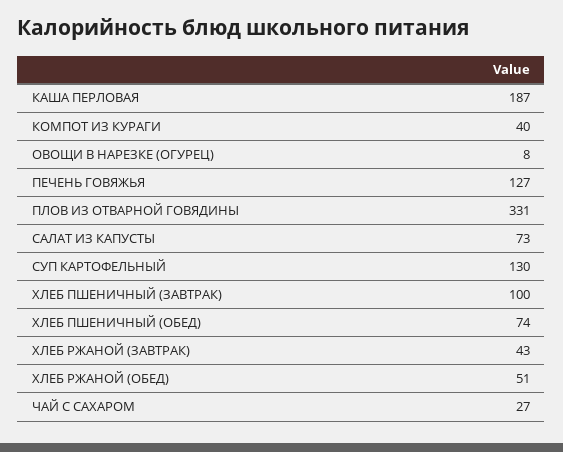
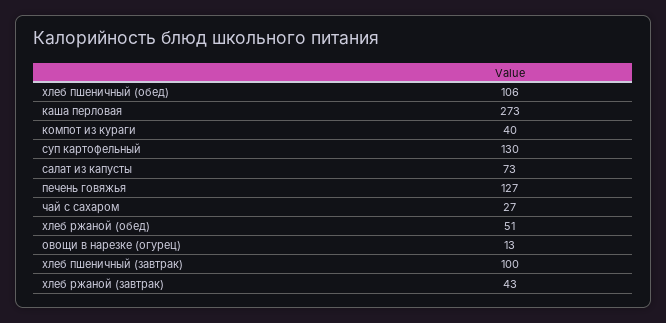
  {
-   "КАША ПЕРЛОВАЯ": 187,
+   "КАША ПЕРЛОВАЯ": 273,
    "КОМПОТ ИЗ КУРАГИ": 40,
-   "ОВОЩИ В НАРЕЗКЕ (ОГУРЕЦ)": 8,
+   "ОВОЩИ В НАРЕЗКЕ (ОГУРЕЦ)": 13,
    "ПЕЧЕНЬ ГОВЯЖЬЯ": 127,
-   "ПЛОВ ИЗ ОТВАРНОЙ ГОВЯДИНЫ": 331,
    "САЛАТ ИЗ КАПУСТЫ": 73,
    "СУП КАРТОФЕЛЬНЫЙ": 130,
    "ХЛЕБ ПШЕНИЧНЫЙ (ЗАВТРАК)": 100,
-   "ХЛЕБ ПШЕНИЧНЫЙ (ОБЕД)": 74,
+   "ХЛЕБ ПШЕНИЧНЫЙ (ОБЕД)": 106,
    "ХЛЕБ РЖАНОЙ (ЗАВТРАК)": 43,
    "ХЛЕБ РЖАНОЙ (ОБЕД)": 51,
    "ЧАЙ С САХАРОМ": 27
  }

